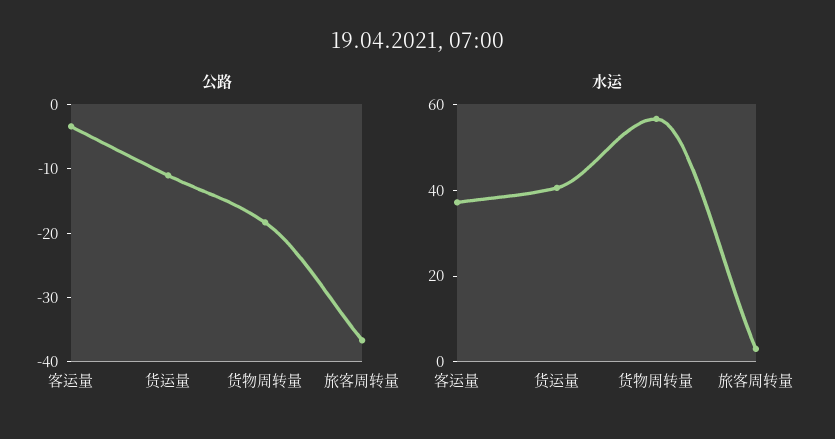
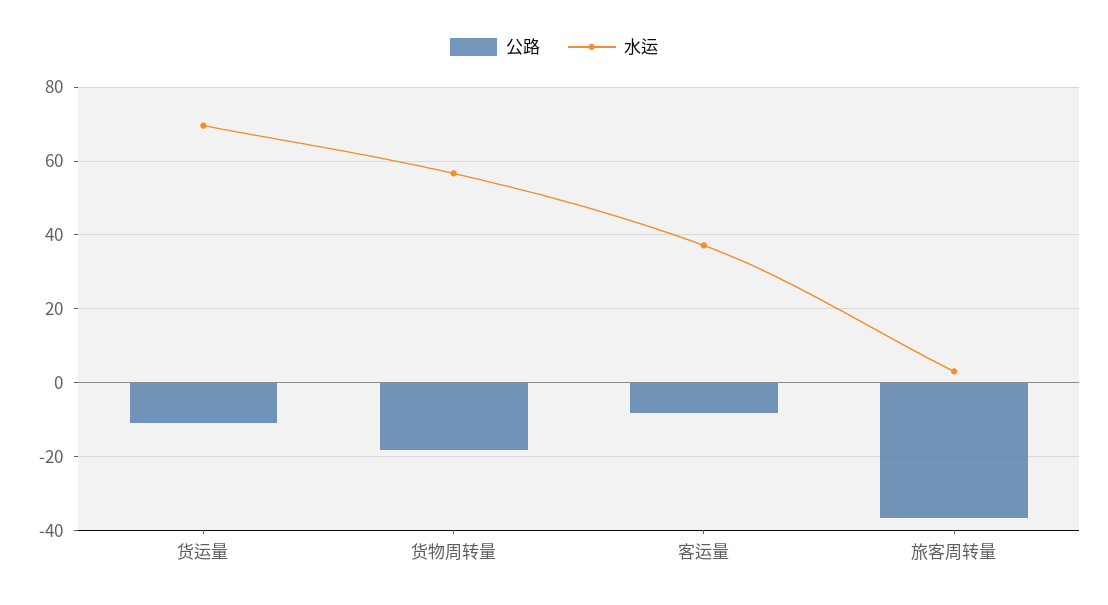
  {
    "公路": {
-     "客运量": -4,
+     "客运量": -8,
      "货运量": -12,
      "货物周转量": -18,
      "旅客周转量": -36
    },
    "水运": {
      "客运量": 38,
-     "货运量": 40,
+     "货运量": 70,
      "货物周转量": 56,
      "旅客周转量": 4
    }
  }

